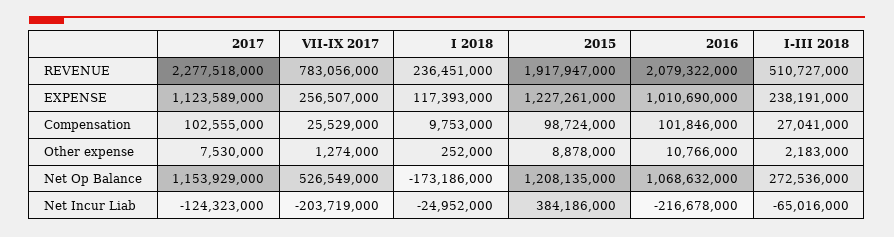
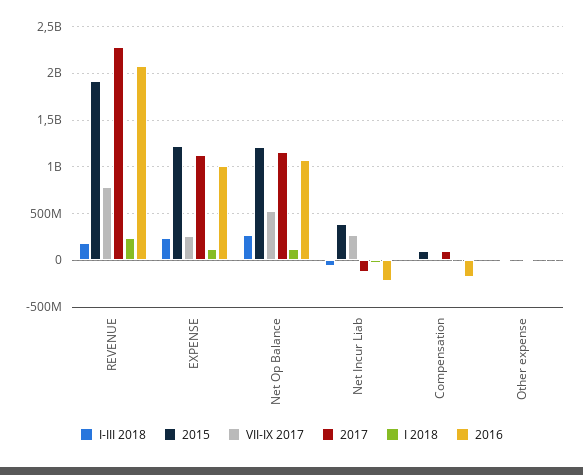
  {
    "2017": {
      "REVENUE": 2277518000,
      "EXPENSE": 1123589000,
      "Compensation": 102555000,
      "Other expense": 7530000,
      "Net Op Balance": 1153929000,
      "Net Incur Liab": -124323000
    },
    "VII-IX 2017": {
      "REVENUE": 783056000,
      "EXPENSE": 256507000,
      "Compensation": 25529000,
      "Other expense": 1274000,
      "Net Op Balance": 526549000,
-     "Net Incur Liab": -203719000
+     "Net Incur Liab": 300000000
    },
    "I 2018": {
      "REVENUE": 236451000,
      "EXPENSE": 117393000,
      "Compensation": 9753000,
      "Other expense": 252000,
-     "Net Op Balance": -173186000,
+     "Net Op Balance": 100000000,
      "Net Incur Liab": -24952000
    },
    "2015": {
      "REVENUE": 1917947000,
      "EXPENSE": 1227261000,
      "Compensation": 98724000,
      "Other expense": 8878000,
      "Net Op Balance": 1208135000,
      "Net Incur Liab": 384186000
    },
    "2016": {
      "REVENUE": 2079322000,
      "EXPENSE": 1010690000,
-     "Compensation": 101846000,
+     "Compensation": -200000000,
      "Other expense": 10766000,
      "Net Op Balance": 1068632000,
      "Net Incur Liab": -216678000
    },
    "I-III 2018": {
-     "REVENUE": 510727000,
+     "REVENUE": 200000000,
      "EXPENSE": 238191000,
      "Compensation": 27041000,
      "Other expense": 2183000,
      "Net Op Balance": 272536000,
      "Net Incur Liab": -65016000
    }
  }

